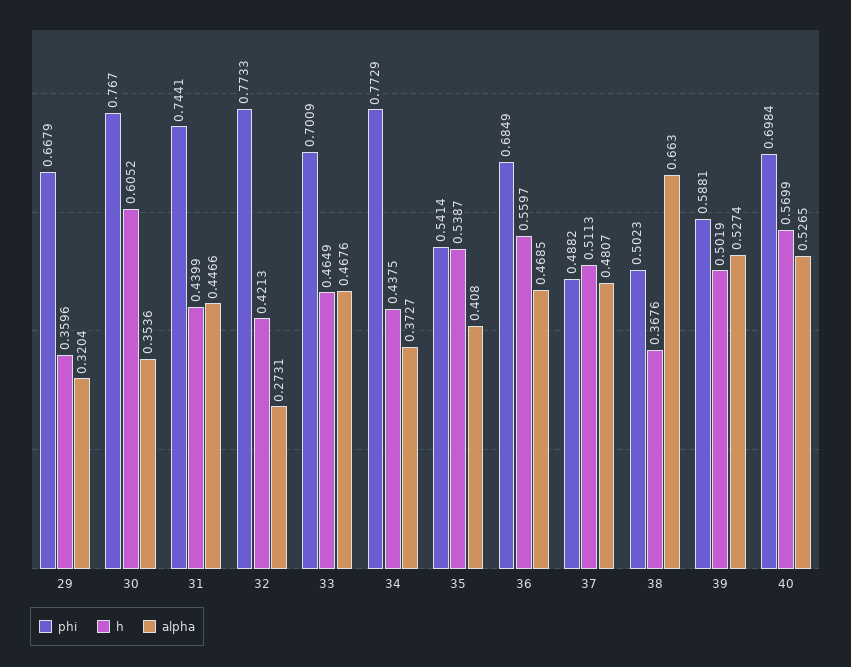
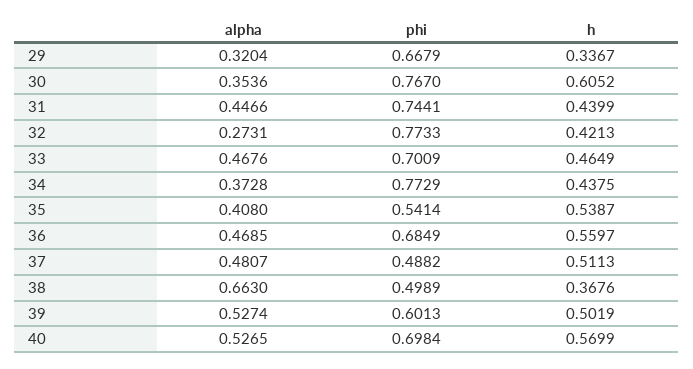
  {
    "phi": {
      "29": 0.6679,
      "30": 0.767,
      "31": 0.7441,
      "32": 0.7733,
      "33": 0.7009,
      "34": 0.7729,
      "35": 0.5414,
      "36": 0.6849,
      "37": 0.4882,
-     "38": 0.5023,
+     "38": 0.4989,
-     "39": 0.5881,
+     "39": 0.6013,
      "40": 0.6984
    },
    "h": {
-     "29": 0.3596,
+     "29": 0.3367,
      "30": 0.6052,
      "31": 0.4399,
      "32": 0.4213,
      "33": 0.4649,
      "34": 0.4375,
      "35": 0.5387,
      "36": 0.5597,
      "37": 0.5113,
      "38": 0.3676,
      "39": 0.5019,
      "40": 0.5699
    },
    "alpha": {
      "29": 0.3204,
      "30": 0.3536,
      "31": 0.4466,
      "32": 0.2731,
      "33": 0.4676,
-     "34": 0.3727,
+     "34": 0.3728,
      "35": 0.408,
      "36": 0.4685,
      "37": 0.4807,
      "38": 0.663,
      "39": 0.5274,
      "40": 0.5265
    }
  }

